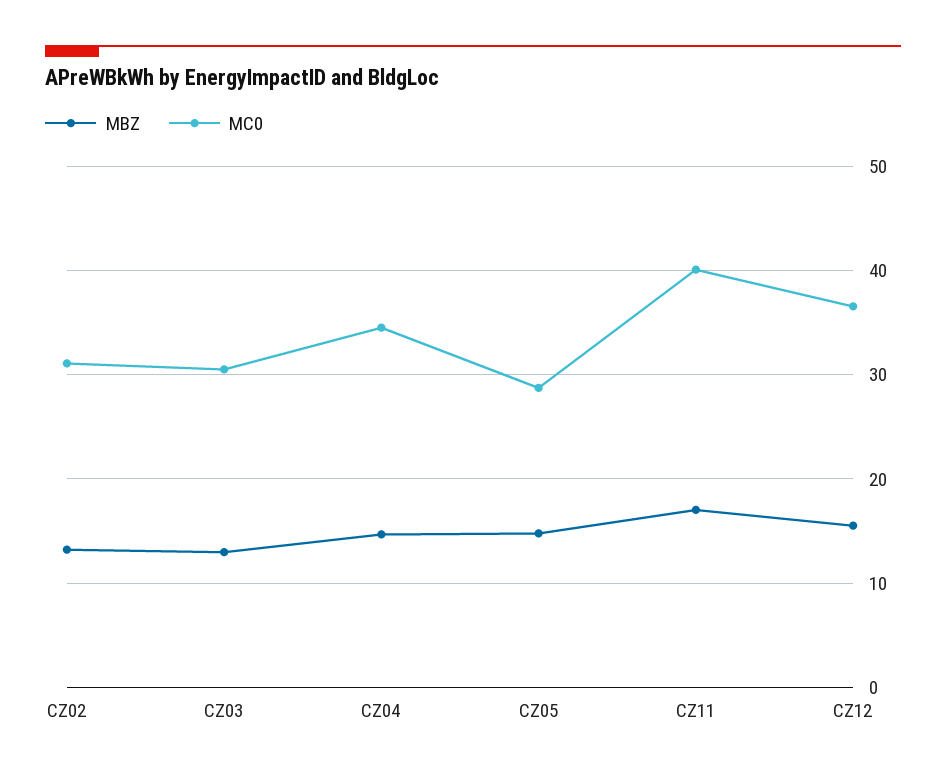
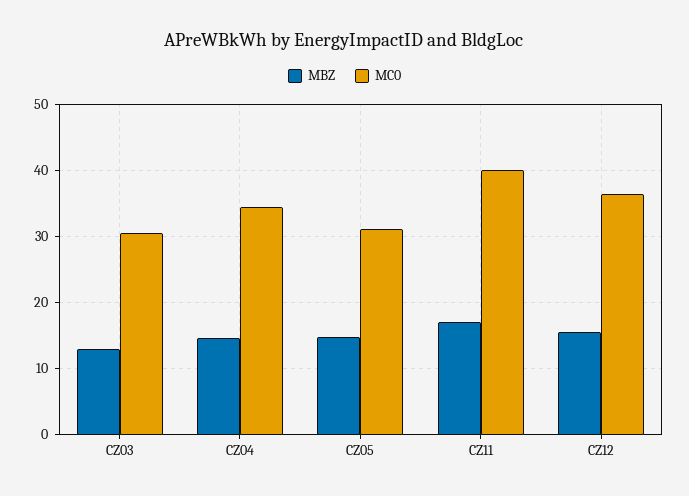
  {
    "MBZ": {
-     "CZ02": 13,
      "CZ03": 13,
      "CZ04": 15,
      "CZ05": 15,
      "CZ11": 17,
      "CZ12": 16
    },
    "MC0": {
-     "CZ02": 31,
      "CZ03": 31,
      "CZ04": 35,
-     "CZ05": 29,
+     "CZ05": 31,
      "CZ11": 40,
      "CZ12": 37
    }
  }

